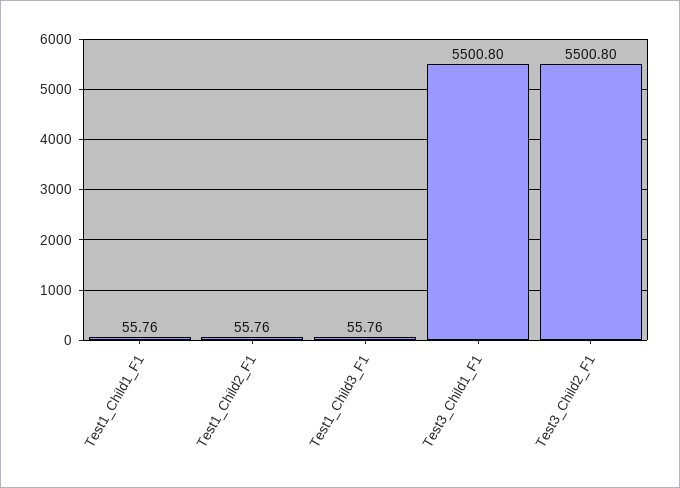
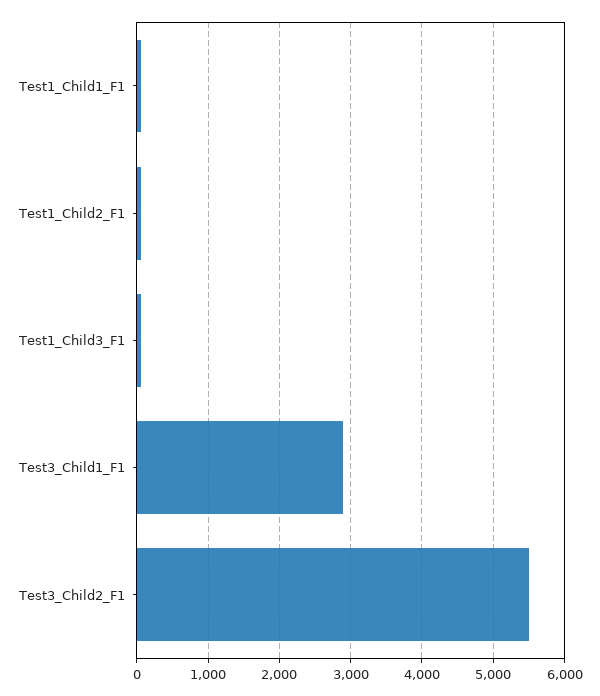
  {
    "Test1_Child1_F1": 55.76,
    "Test1_Child2_F1": 55.76,
    "Test1_Child3_F1": 55.76,
-   "Test3_Child1_F1": 5500.8,
+   "Test3_Child1_F1": 2900,
    "Test3_Child2_F1": 5500.8
  }

